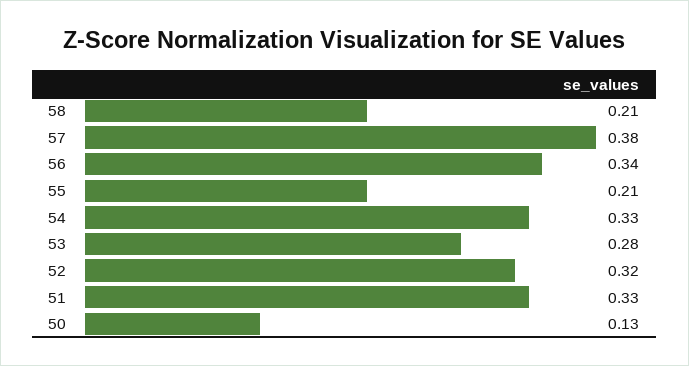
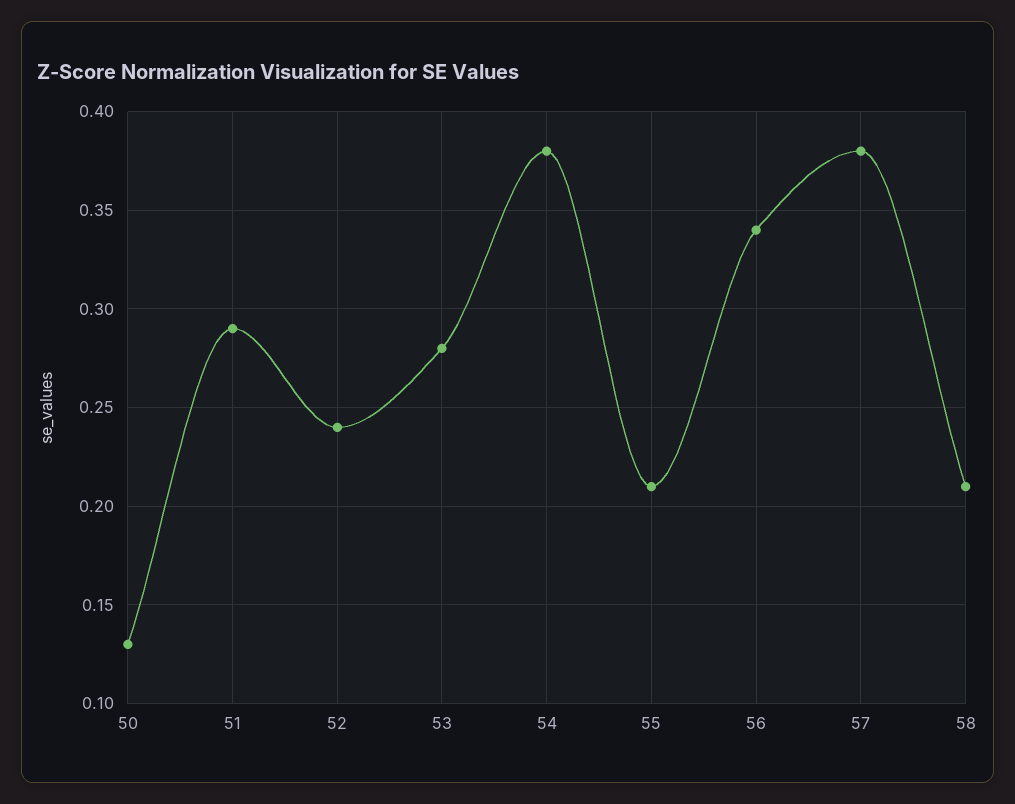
  {
    "58": 0.21,
    "57": 0.38,
    "56": 0.34,
    "55": 0.21,
-   "54": 0.33,
+   "54": 0.38,
    "53": 0.28,
-   "52": 0.32,
+   "52": 0.24,
-   "51": 0.33,
+   "51": 0.29,
    "50": 0.13
  }

